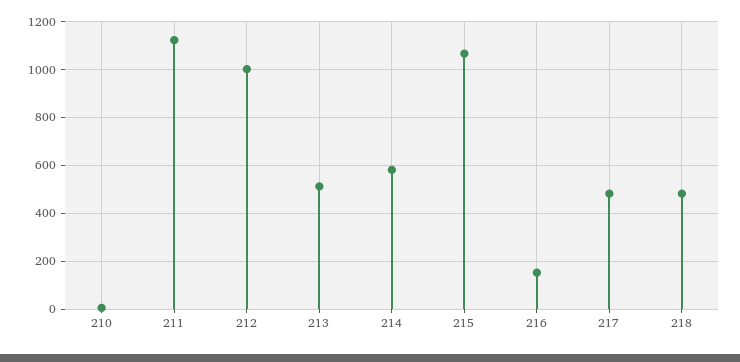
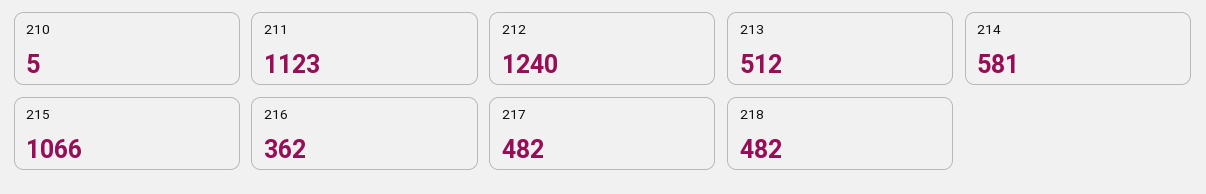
  {
    "210": 5,
    "211": 1123,
-   "212": 1000,
+   "212": 1240,
    "213": 512,
    "214": 581,
    "215": 1066,
-   "216": 150,
+   "216": 362,
    "217": 482,
    "218": 482
  }

